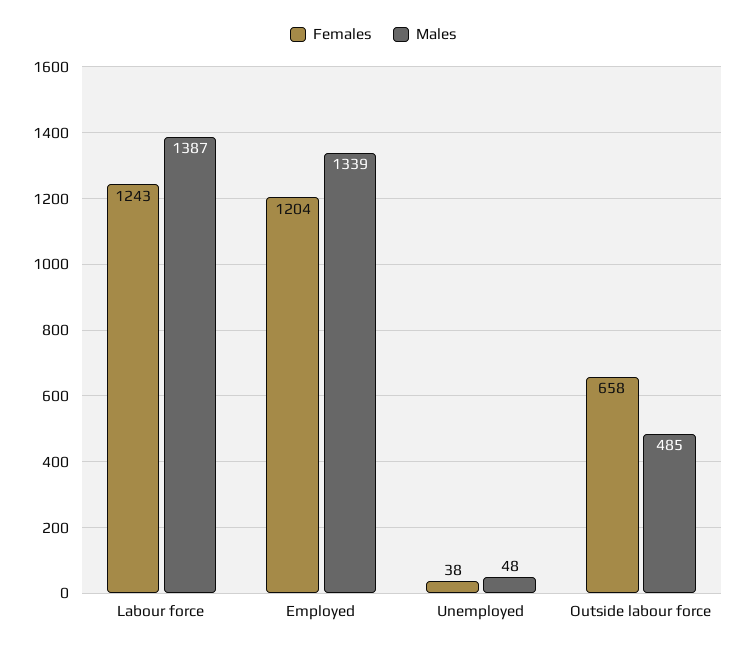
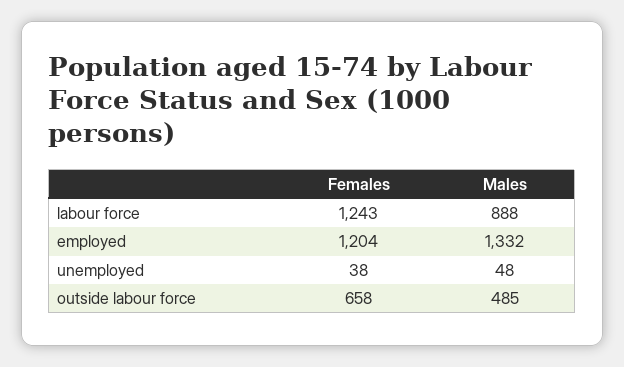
  {
    "Females": {
      "Labour force": 1243,
      "Employed": 1204,
      "Unemployed": 38,
      "Outside labour force": 658
    },
    "Males": {
-     "Labour force": 1387,
+     "Labour force": 888,
-     "Employed": 1339,
+     "Employed": 1332,
      "Unemployed": 48,
      "Outside labour force": 485
    }
  }

